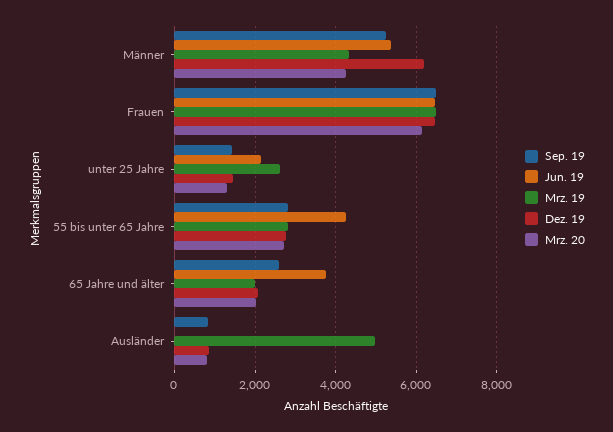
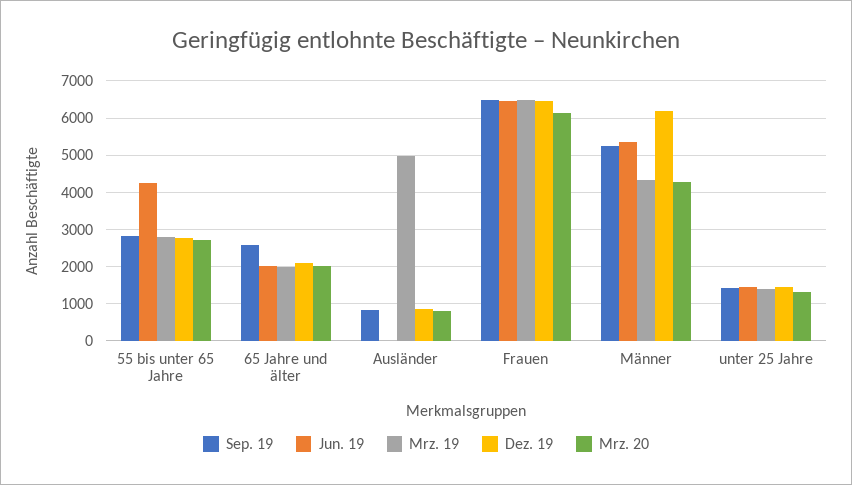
  {
    "Sep. 19": {
      "Männer": 5200,
      "Frauen": 6400,
      "unter 25 Jahre": 1400,
      "55 bis unter 65 Jahre": 2800,
      "65 Jahre und älter": 2600,
      "Ausländer": 800
    },
    "Jun. 19": {
      "Männer": 5400,
      "Frauen": 6400,
-     "unter 25 Jahre": 2200,
+     "unter 25 Jahre": 1400,
      "55 bis unter 65 Jahre": 4200,
-     "65 Jahre und älter": 3800,
+     "65 Jahre und älter": 2000,
      "Ausländer": 0
    },
    "Mrz. 19": {
      "Männer": 4400,
      "Frauen": 6400,
-     "unter 25 Jahre": 2600,
+     "unter 25 Jahre": 1400,
      "55 bis unter 65 Jahre": 2800,
      "65 Jahre und älter": 2000,
      "Ausländer": 5000
    },
    "Dez. 19": {
      "Männer": 6200,
      "Frauen": 6400,
      "unter 25 Jahre": 1400,
      "55 bis unter 65 Jahre": 2800,
      "65 Jahre und älter": 2000,
      "Ausländer": 800
    },
    "Mrz. 20": {
      "Männer": 4200,
      "Frauen": 6200,
      "unter 25 Jahre": 1400,
      "55 bis unter 65 Jahre": 2800,
      "65 Jahre und älter": 2000,
      "Ausländer": 800
    }
  }

